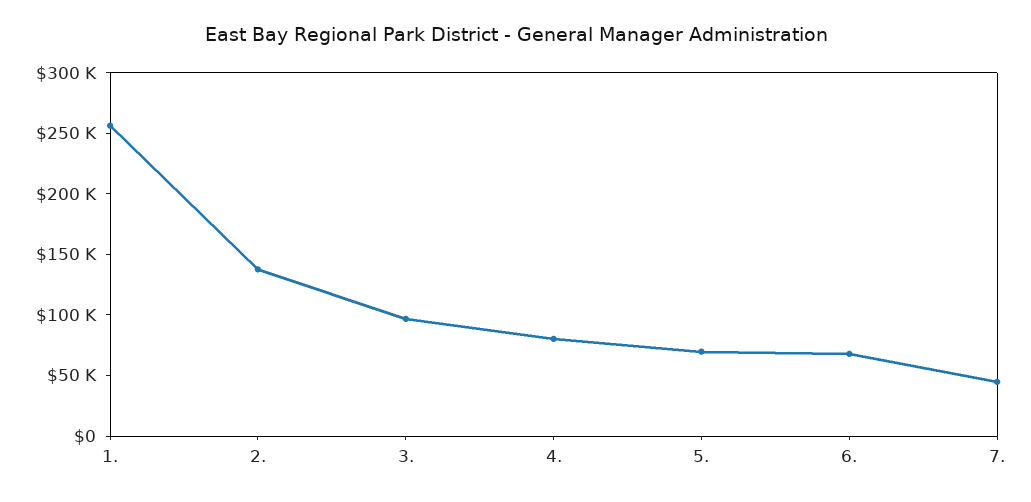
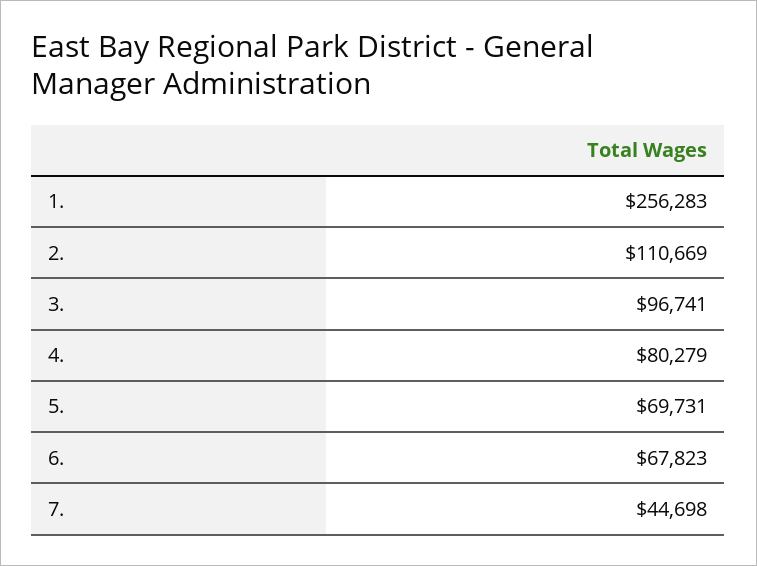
  {
    "1.": 256283,
-   "2.": 140000,
+   "2.": 110669,
    "3.": 96741,
    "4.": 80279,
    "5.": 69731,
    "6.": 67823,
    "7.": 44698
  }

